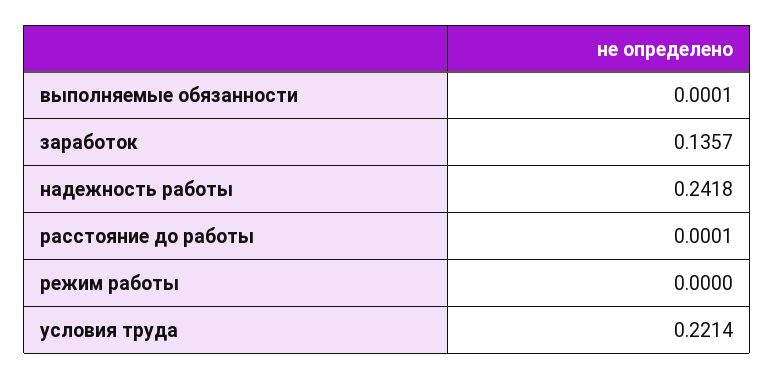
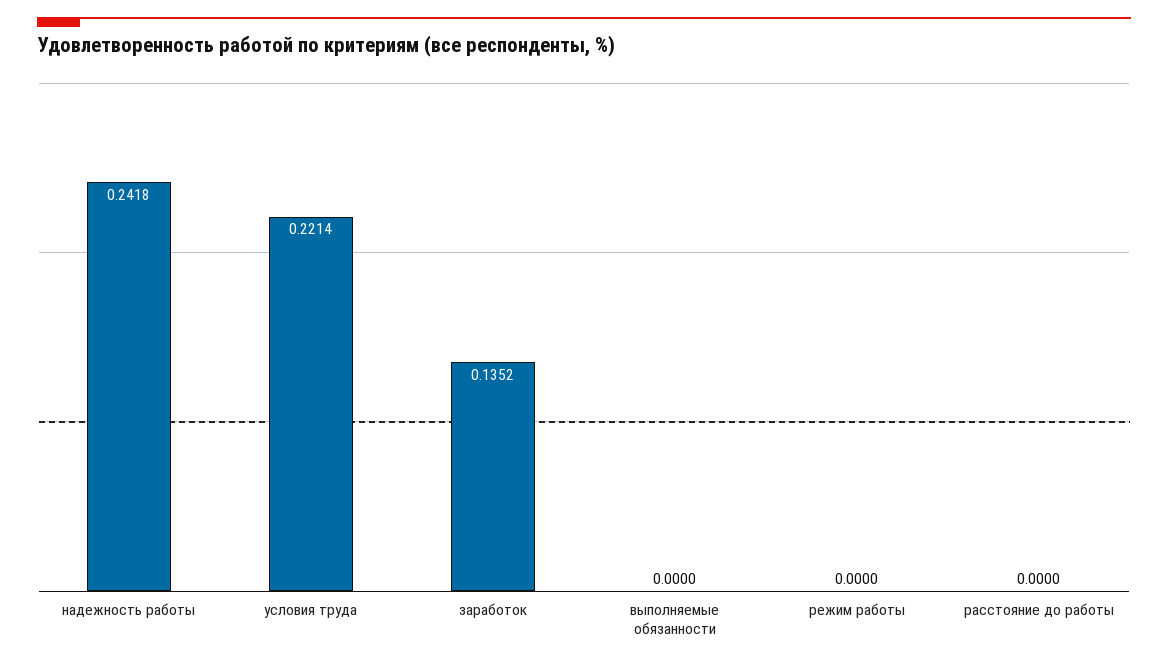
  {
-   "выполняемые обязанности": 0.0001,
+   "выполняемые обязанности": 0,
-   "заработок": 0.1357,
+   "заработок": 0.1352,
    "надежность работы": 0.2418,
-   "расстояние до работы": 0.0001,
+   "расстояние до работы": 0,
    "режим работы": 0,
    "условия труда": 0.2214
  }

